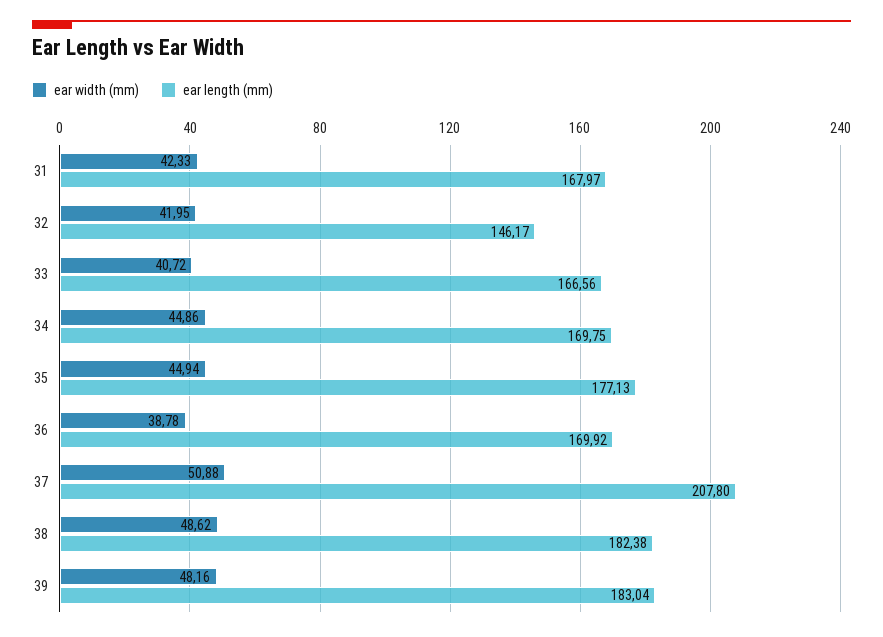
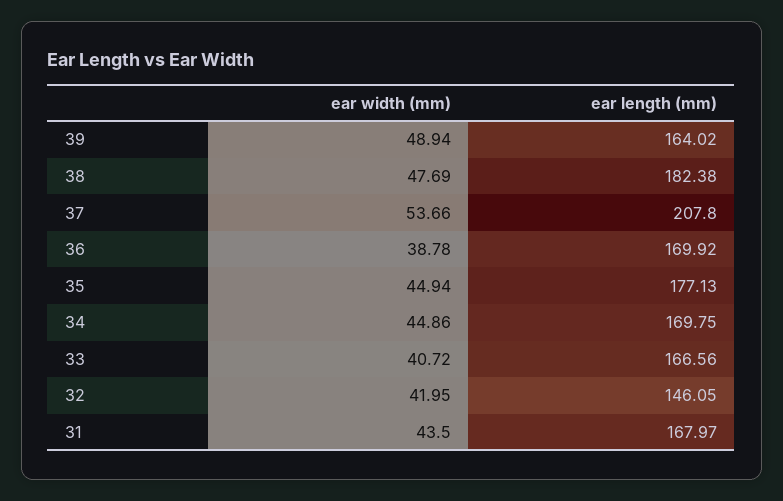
  {
    "ear width (mm)": {
-     "31": 42.33,
+     "31": 43.5,
      "32": 41.95,
      "33": 40.72,
      "34": 44.86,
      "35": 44.94,
      "36": 38.78,
-     "37": 50.88,
+     "37": 53.66,
-     "38": 48.62,
+     "38": 47.69,
-     "39": 48.16
+     "39": 48.94
    },
    "ear length (mm)": {
      "31": 167.97,
-     "32": 146.17,
+     "32": 146.05,
      "33": 166.56,
      "34": 169.75,
      "35": 177.13,
      "36": 169.92,
      "37": 207.8,
      "38": 182.38,
-     "39": 183.04
+     "39": 164.02
    }
  }

